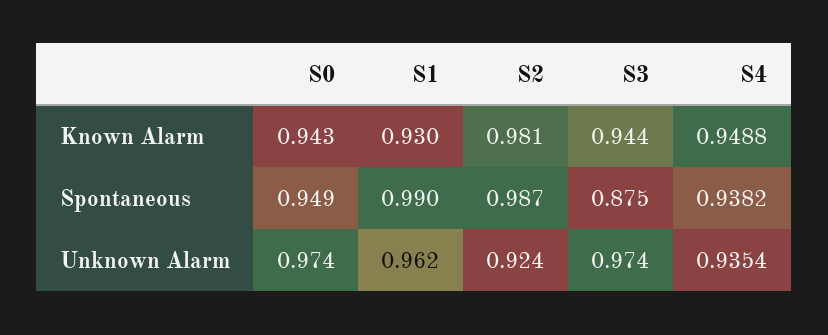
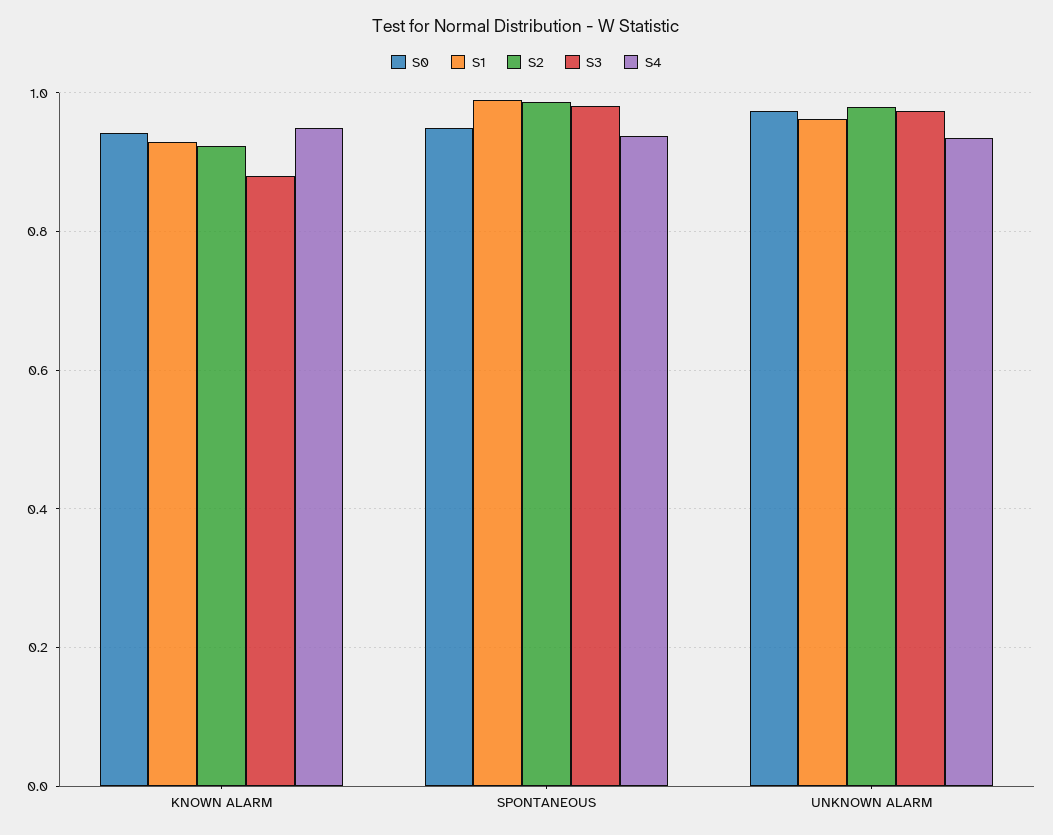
  {
    "S0": {
      "Known Alarm": 0.943,
      "Spontaneous": 0.949,
      "Unknown Alarm": 0.974
    },
    "S1": {
      "Known Alarm": 0.93,
      "Spontaneous": 0.99,
      "Unknown Alarm": 0.962
    },
    "S2": {
-     "Known Alarm": 0.981,
+     "Known Alarm": 0.92,
      "Spontaneous": 0.987,
-     "Unknown Alarm": 0.924
+     "Unknown Alarm": 0.98
    },
    "S3": {
-     "Known Alarm": 0.944,
+     "Known Alarm": 0.88,
-     "Spontaneous": 0.875,
+     "Spontaneous": 0.98,
      "Unknown Alarm": 0.974
    },
    "S4": {
      "Known Alarm": 0.9488,
      "Spontaneous": 0.9382,
      "Unknown Alarm": 0.9354
    }
  }

